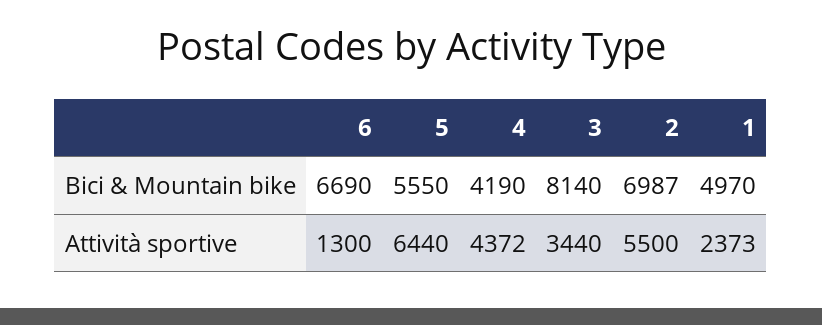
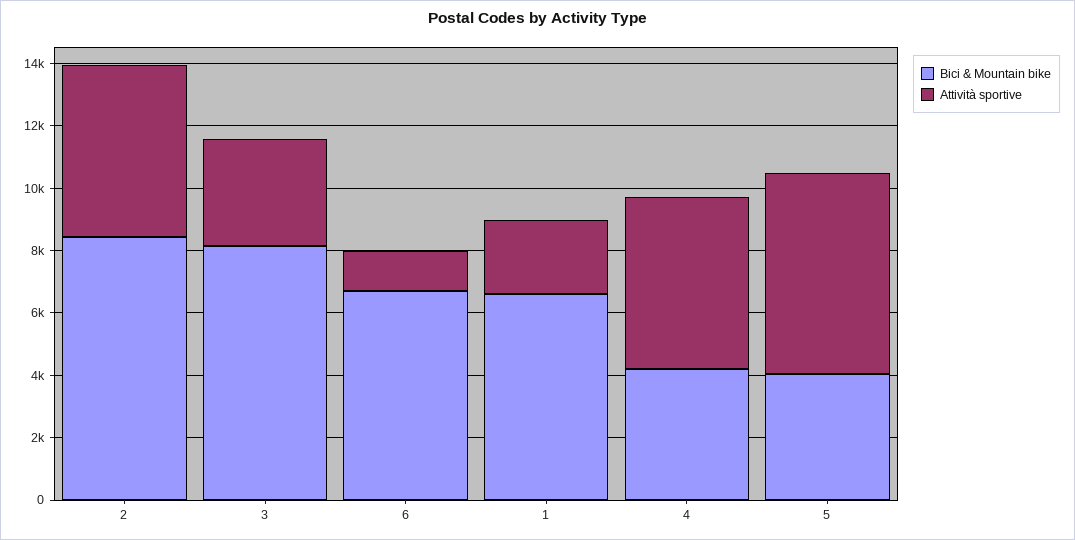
  {
    "Bici & Mountain bike": {
      "6": 6690,
-     "5": 5550,
+     "5": 4000,
      "4": 4190,
      "3": 8140,
-     "2": 6987,
+     "2": 8500,
-     "1": 4970
+     "1": 6500
    },
    "Attività sportive": {
      "6": 1300,
      "5": 6440,
-     "4": 4372,
+     "4": 5500,
      "3": 3440,
      "2": 5500,
      "1": 2373
    }
  }

